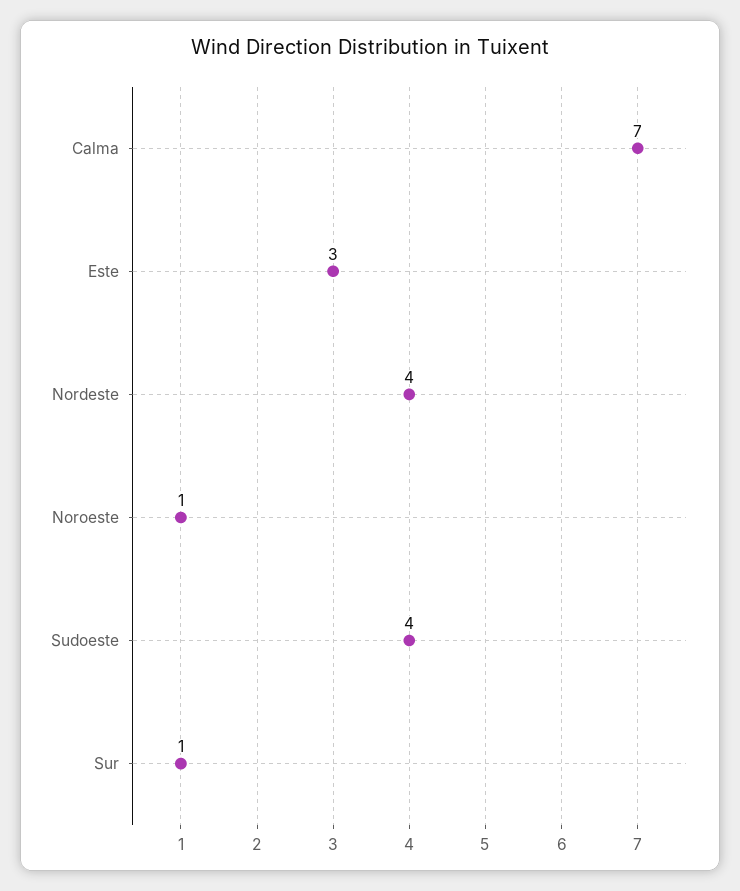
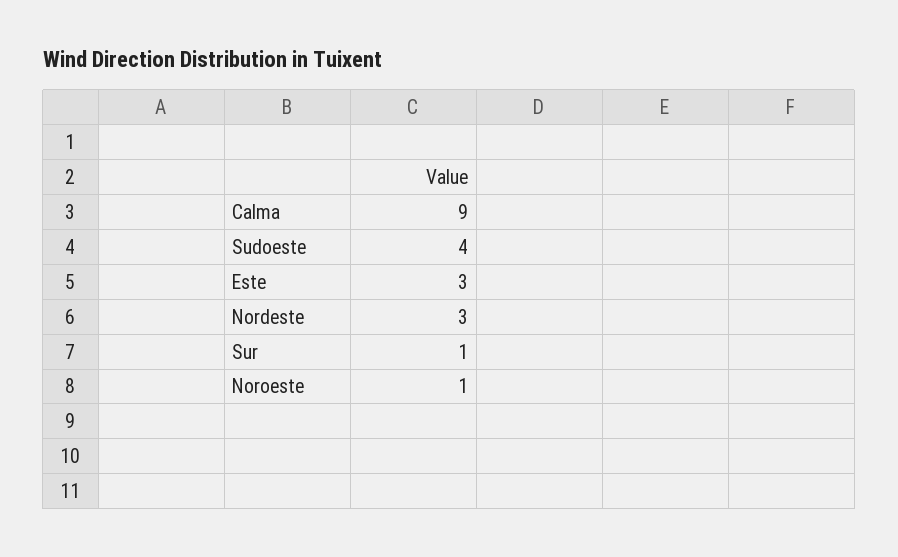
  {
-   "Calma": 7,
+   "Calma": 9,
    "Este": 3,
-   "Nordeste": 4,
+   "Nordeste": 3,
    "Noroeste": 1,
    "Sudoeste": 4,
    "Sur": 1
  }

